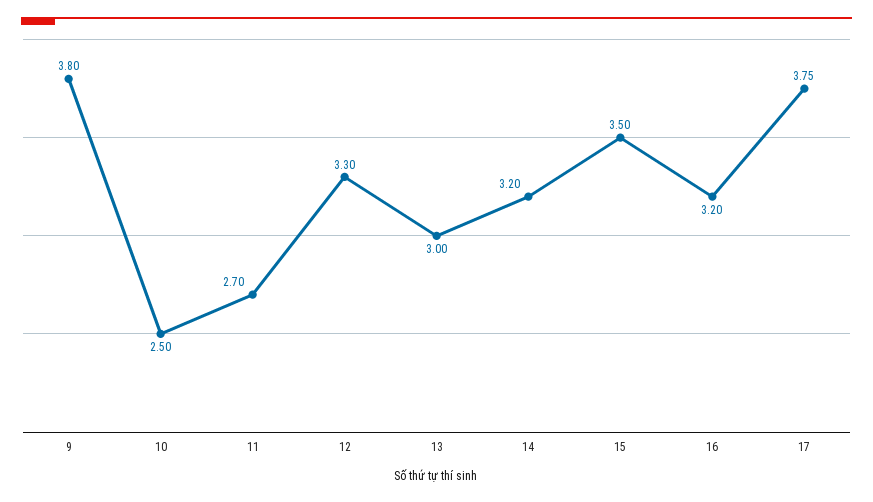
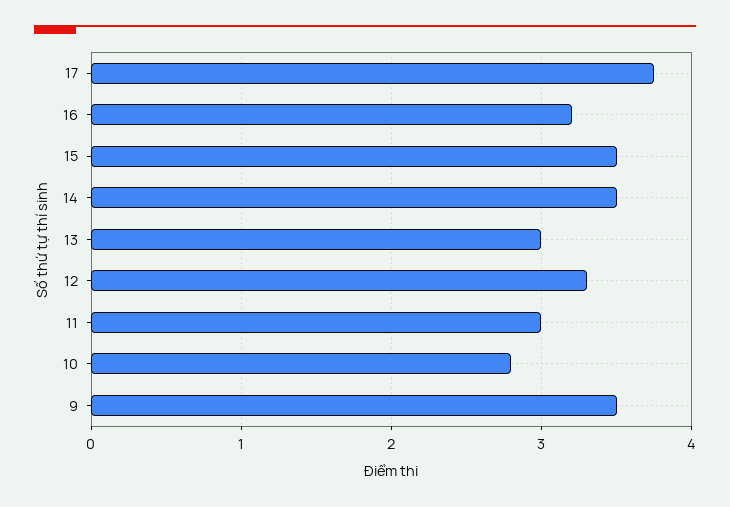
  {
-   "9": 3.8,
+   "9": 3.5,
-   "10": 2.5,
+   "10": 2.8,
-   "11": 2.7,
+   "11": 3,
    "12": 3.3,
    "13": 3,
-   "14": 3.2,
+   "14": 3.5,
    "15": 3.5,
    "16": 3.2,
    "17": 3.75
  }

